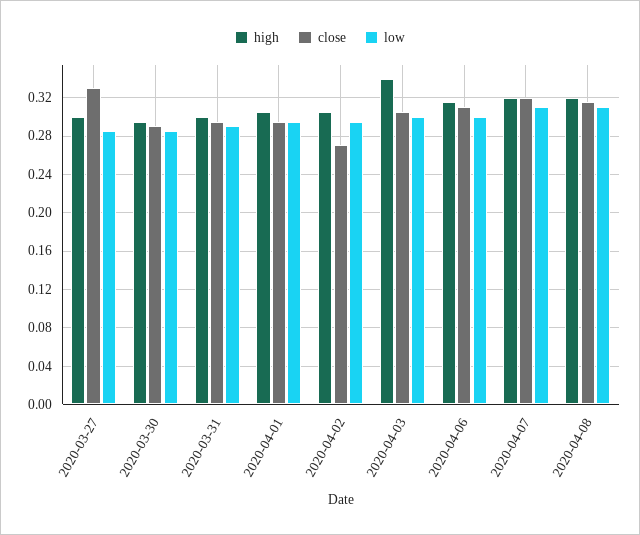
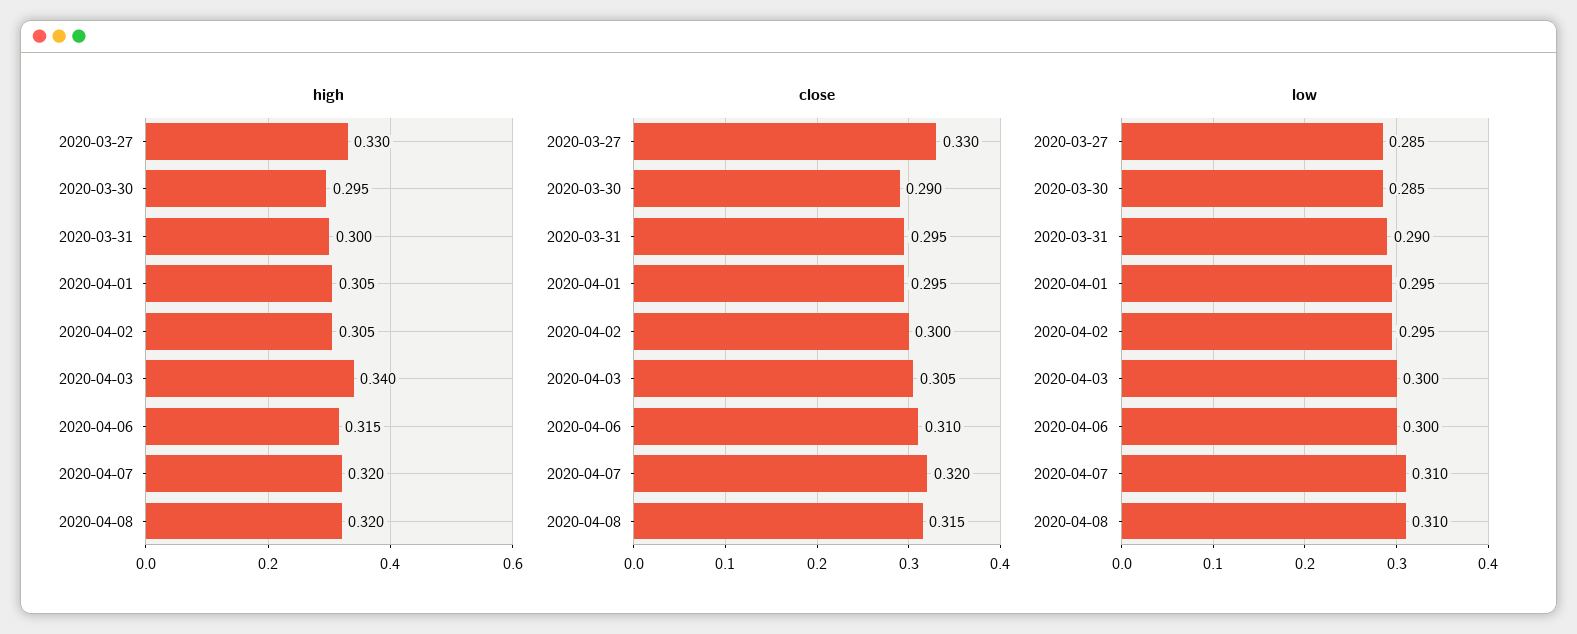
  {
    "high": {
-     "2020-03-27": 0.3,
+     "2020-03-27": 0.33,
      "2020-03-30": 0.295,
      "2020-03-31": 0.3,
      "2020-04-01": 0.305,
      "2020-04-02": 0.305,
      "2020-04-03": 0.34,
      "2020-04-06": 0.315,
      "2020-04-07": 0.32,
      "2020-04-08": 0.32
    },
    "close": {
      "2020-03-27": 0.33,
      "2020-03-30": 0.29,
      "2020-03-31": 0.295,
      "2020-04-01": 0.295,
-     "2020-04-02": 0.27,
+     "2020-04-02": 0.3,
      "2020-04-03": 0.305,
      "2020-04-06": 0.31,
      "2020-04-07": 0.32,
      "2020-04-08": 0.315
    },
    "low": {
      "2020-03-27": 0.285,
      "2020-03-30": 0.285,
      "2020-03-31": 0.29,
      "2020-04-01": 0.295,
      "2020-04-02": 0.295,
      "2020-04-03": 0.3,
      "2020-04-06": 0.3,
      "2020-04-07": 0.31,
      "2020-04-08": 0.31
    }
  }

